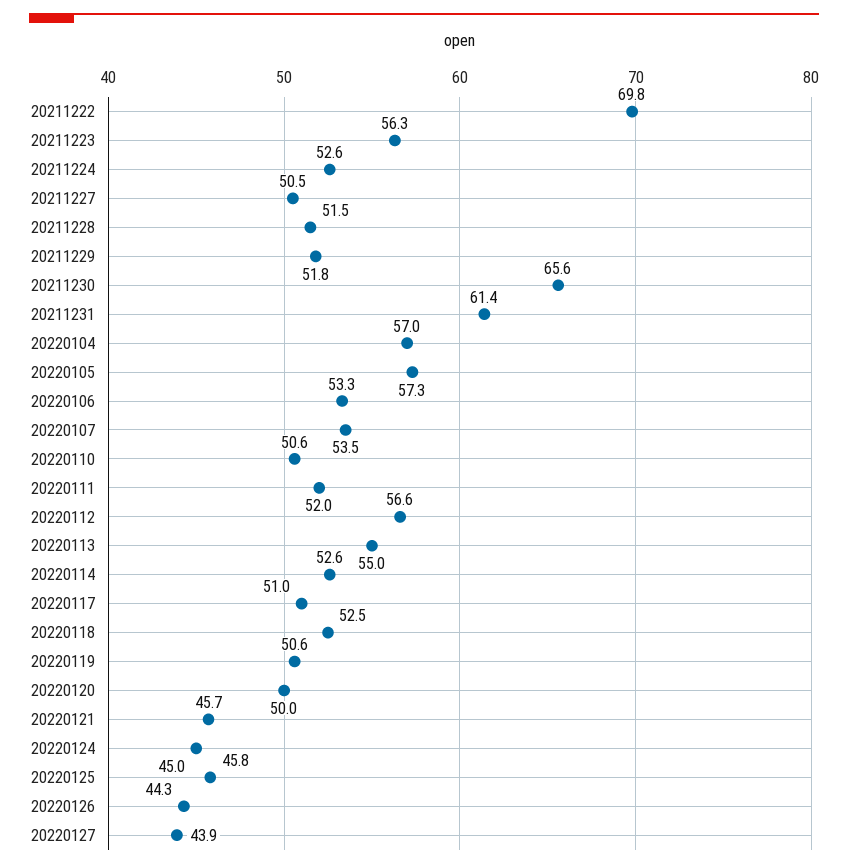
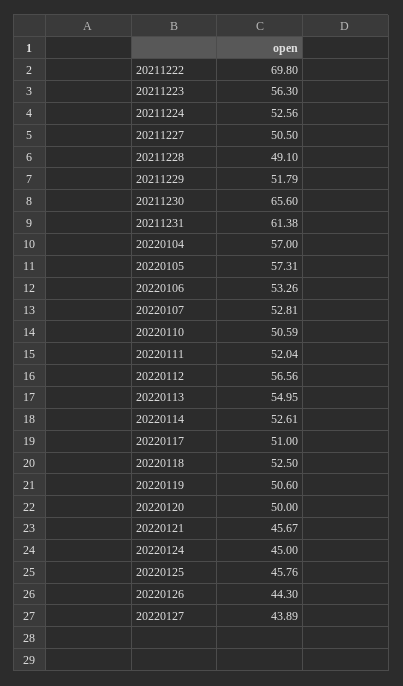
  {
    "20211222": 69.8,
    "20211223": 56.3,
    "20211224": 52.56,
    "20211227": 50.5,
-   "20211228": 51.5,
+   "20211228": 49.1,
    "20211229": 51.79,
    "20211230": 65.6,
    "20211231": 61.38,
    "20220104": 57,
    "20220105": 57.31,
    "20220106": 53.26,
-   "20220107": 53.5,
+   "20220107": 52.81,
    "20220110": 50.59,
    "20220111": 52.04,
    "20220112": 56.56,
    "20220113": 54.95,
    "20220114": 52.61,
    "20220117": 51,
    "20220118": 52.5,
    "20220119": 50.6,
    "20220120": 50,
    "20220121": 45.67,
    "20220124": 45,
    "20220125": 45.76,
    "20220126": 44.3,
    "20220127": 43.89
  }

